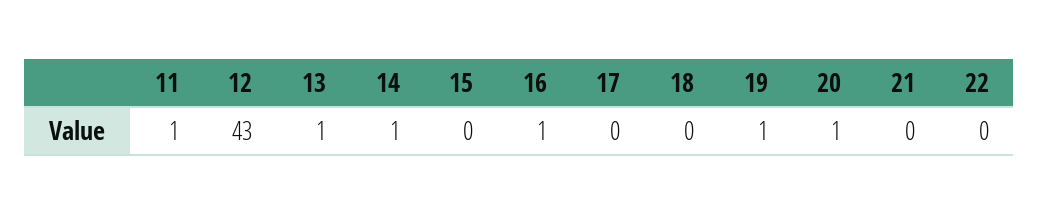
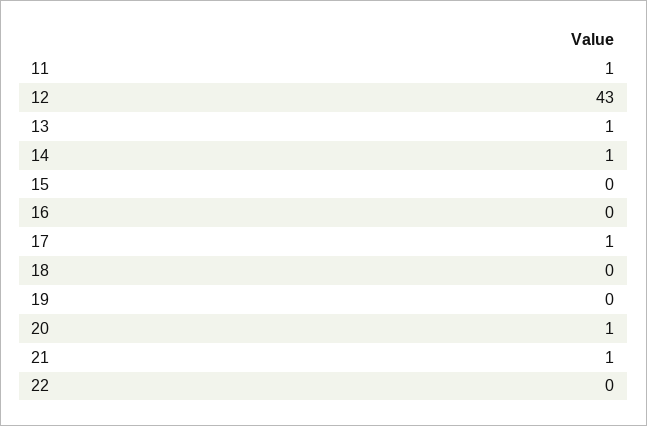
  {
    "11": 1,
    "12": 43,
    "13": 1,
    "14": 1,
    "15": 0,
-   "16": 1,
+   "16": 0,
-   "17": 0,
+   "17": 1,
    "18": 0,
-   "19": 1,
+   "19": 0,
    "20": 1,
-   "21": 0,
+   "21": 1,
    "22": 0
  }

